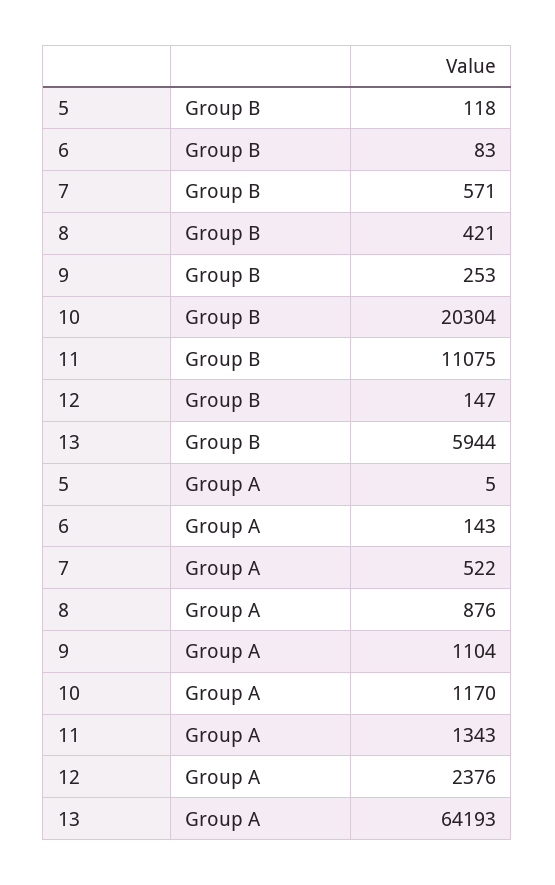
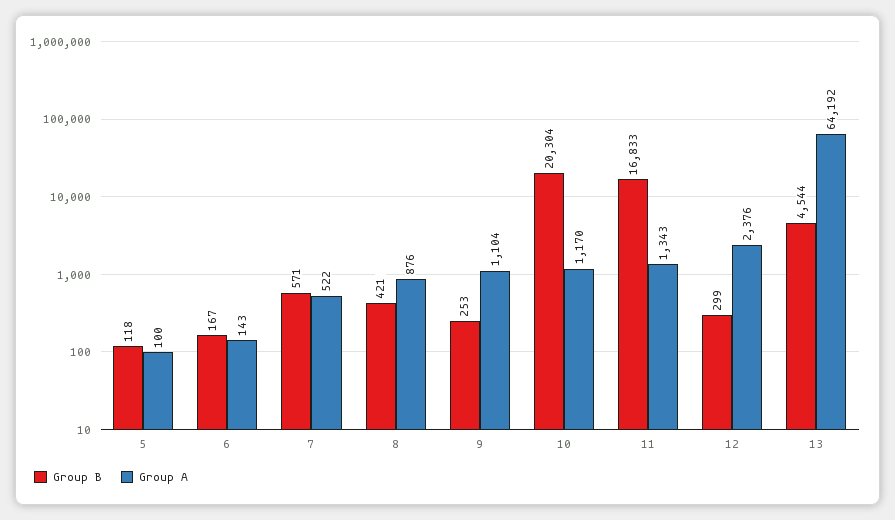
  {
    "Group B": {
      "5": 118,
-     "6": 83,
+     "6": 167,
      "7": 571,
      "8": 421,
      "9": 253,
      "10": 20304,
-     "11": 11075,
+     "11": 16833,
-     "12": 147,
+     "12": 299,
-     "13": 5944
+     "13": 4544
    },
    "Group A": {
-     "5": 5,
+     "5": 100,
      "6": 143,
      "7": 522,
      "8": 876,
      "9": 1104,
      "10": 1170,
      "11": 1343,
      "12": 2376,
-     "13": 64193
+     "13": 64192
    }
  }

